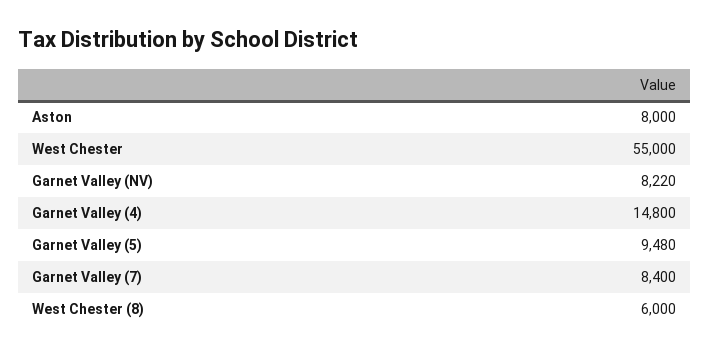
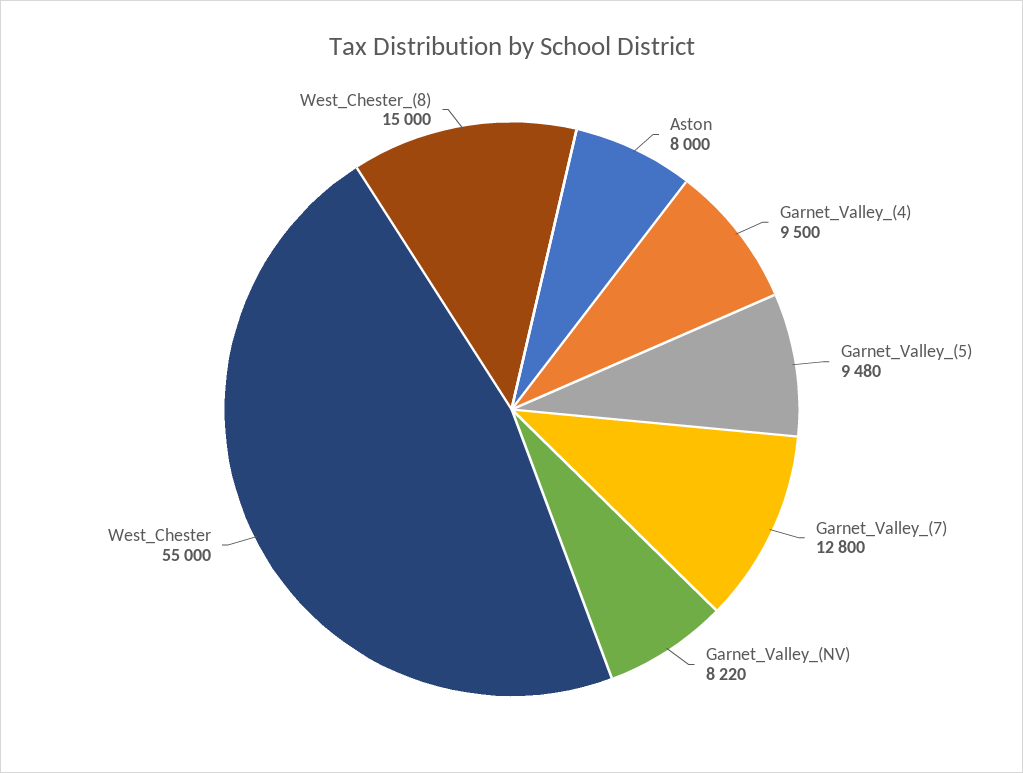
  {
    "Aston": 8000,
    "West Chester": 55000,
    "Garnet Valley (NV)": 8220,
-   "Garnet Valley (4)": 14800,
+   "Garnet Valley (4)": 9500,
    "Garnet Valley (5)": 9480,
-   "Garnet Valley (7)": 8400,
+   "Garnet Valley (7)": 12800,
-   "West Chester (8)": 6000
+   "West Chester (8)": 15000
  }

